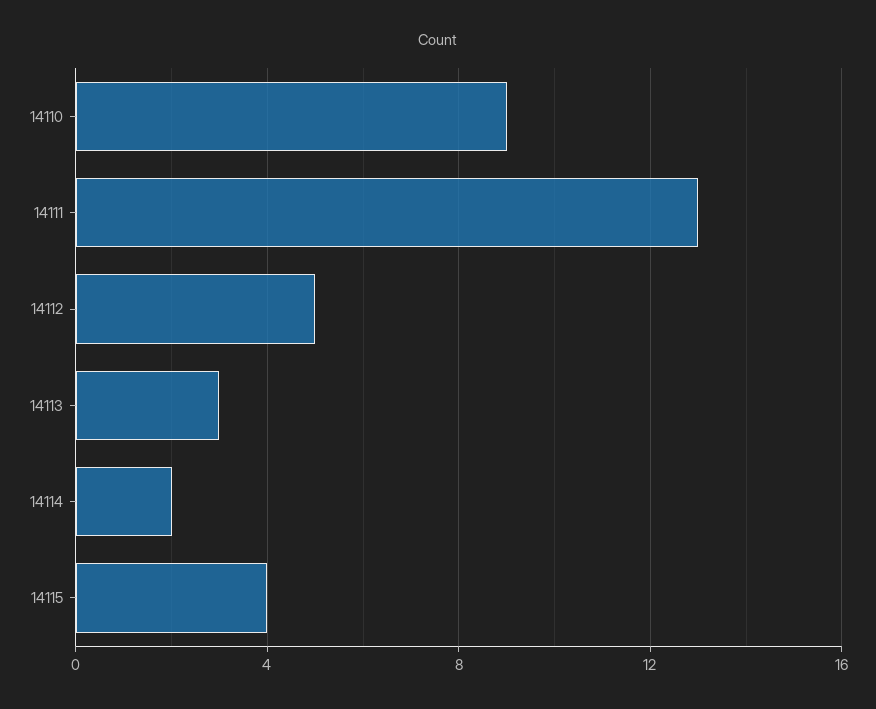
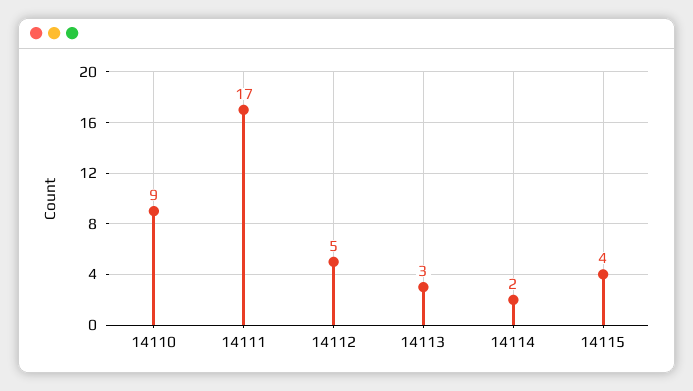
  {
    "14110": 9,
-   "14111": 13,
+   "14111": 17,
    "14112": 5,
    "14113": 3,
    "14114": 2,
    "14115": 4
  }

